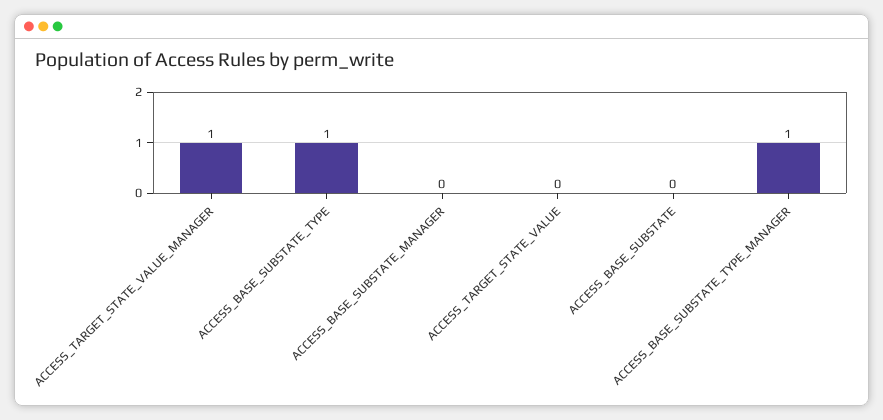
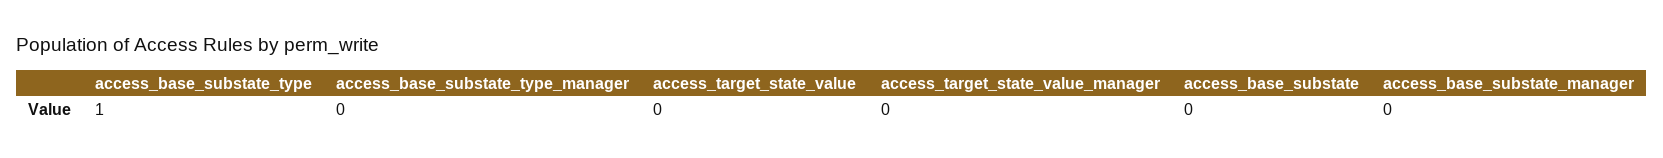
  {
-   "ACCESS_TARGET_STATE_VALUE_MANAGER": 1,
+   "ACCESS_TARGET_STATE_VALUE_MANAGER": 0,
    "ACCESS_BASE_SUBSTATE_TYPE": 1,
    "ACCESS_BASE_SUBSTATE_MANAGER": 0,
    "ACCESS_TARGET_STATE_VALUE": 0,
    "ACCESS_BASE_SUBSTATE": 0,
-   "ACCESS_BASE_SUBSTATE_TYPE_MANAGER": 1
+   "ACCESS_BASE_SUBSTATE_TYPE_MANAGER": 0
  }

